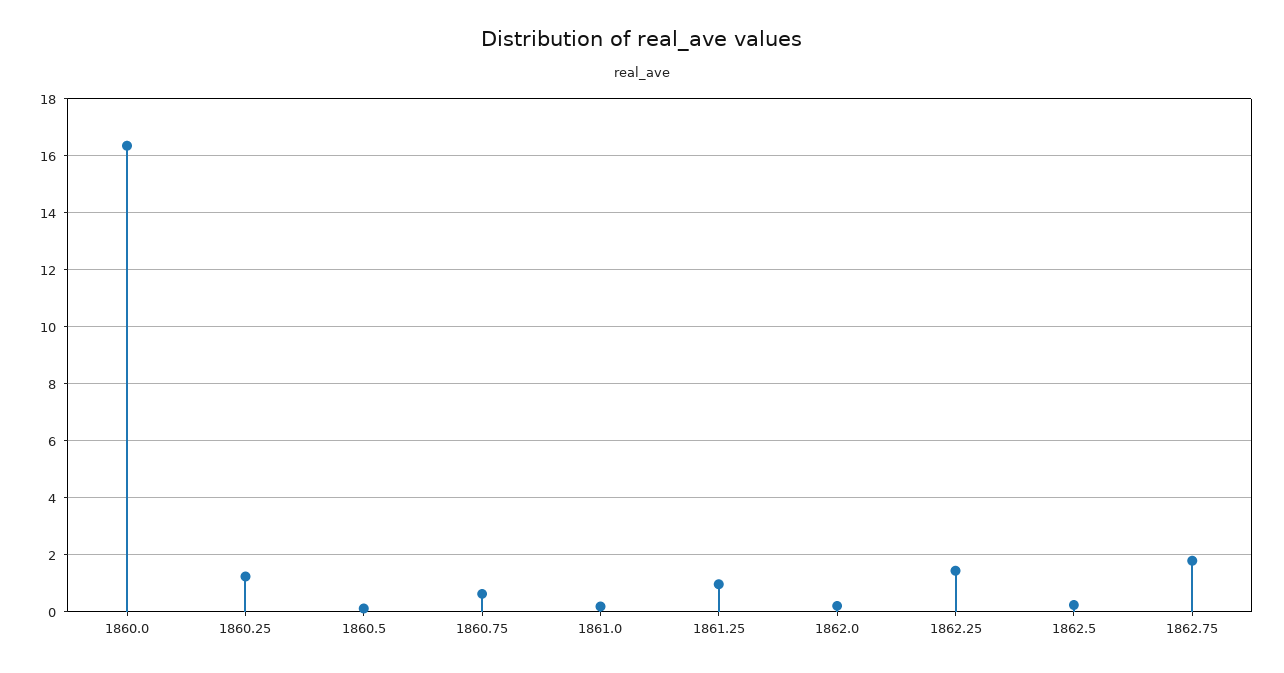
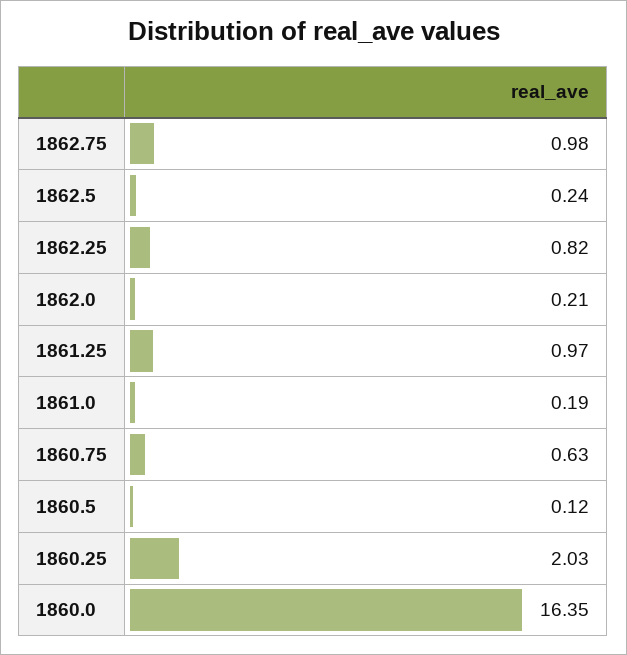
  {
    "1860.0": 16.35,
-   "1860.25": 1.25,
+   "1860.25": 2.03,
    "1860.5": 0.12,
    "1860.75": 0.63,
    "1861.0": 0.19,
    "1861.25": 0.97,
    "1862.0": 0.21,
-   "1862.25": 1.5,
+   "1862.25": 0.82,
    "1862.5": 0.24,
-   "1862.75": 1.75
+   "1862.75": 0.98
  }

